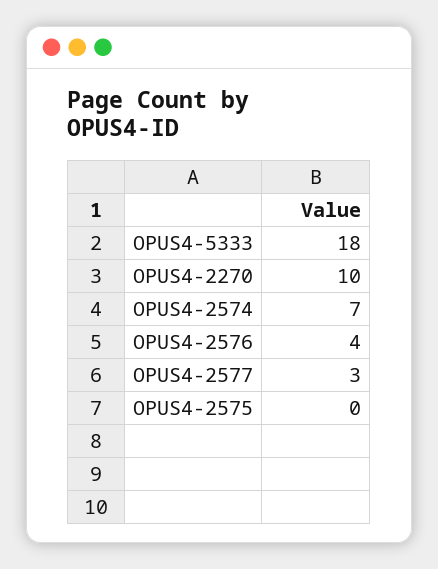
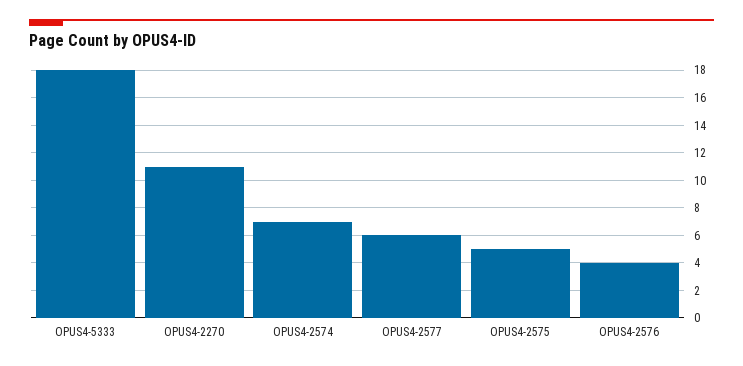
  {
    "OPUS4-5333": 18,
-   "OPUS4-2270": 10,
+   "OPUS4-2270": 11,
    "OPUS4-2574": 7,
    "OPUS4-2576": 4,
-   "OPUS4-2577": 3,
+   "OPUS4-2577": 6,
-   "OPUS4-2575": 0
+   "OPUS4-2575": 5
  }

